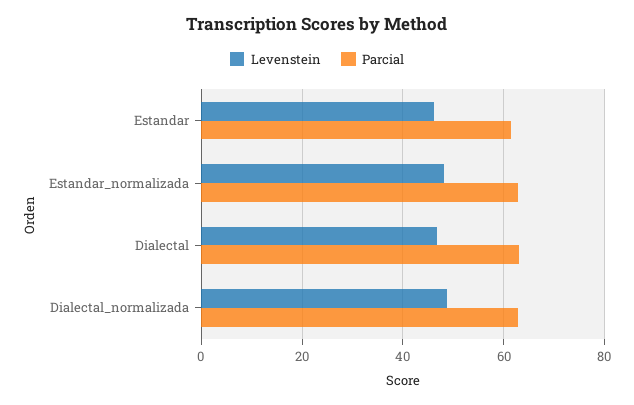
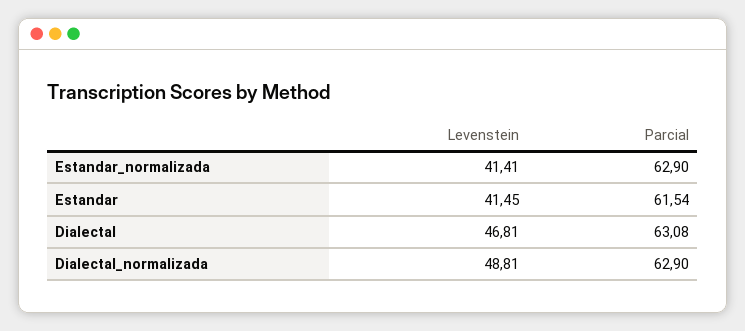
  {
    "Levenstein": {
-     "Estandar": 46,
+     "Estandar": 41.45,
-     "Estandar_normalizada": 48,
+     "Estandar_normalizada": 41.41,
      "Dialectal": 46.81,
      "Dialectal_normalizada": 48.81
    },
    "Parcial": {
      "Estandar": 61.54,
      "Estandar_normalizada": 62.9,
      "Dialectal": 63.08,
      "Dialectal_normalizada": 62.9
    }
  }

